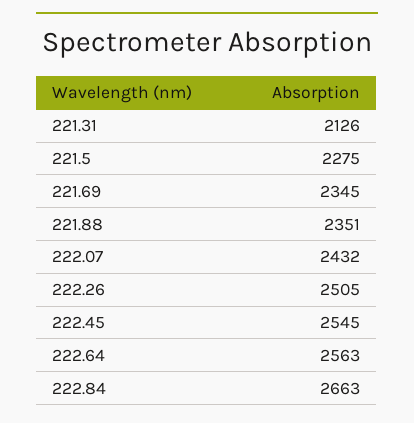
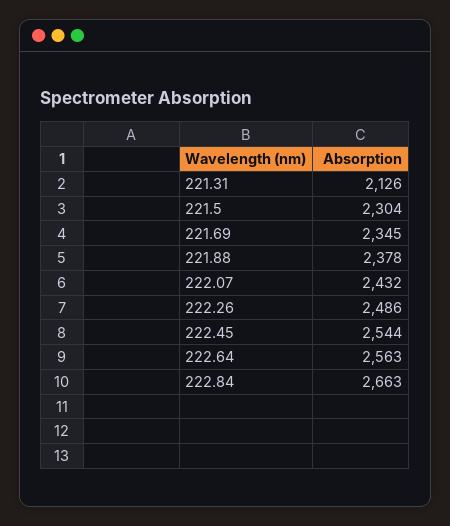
  {
    "221.31": 2126,
-   "221.5": 2275,
+   "221.5": 2304,
    "221.69": 2345,
-   "221.88": 2351,
+   "221.88": 2378,
    "222.07": 2432,
-   "222.26": 2505,
+   "222.26": 2486,
-   "222.45": 2545,
+   "222.45": 2544,
    "222.64": 2563,
    "222.84": 2663
  }

